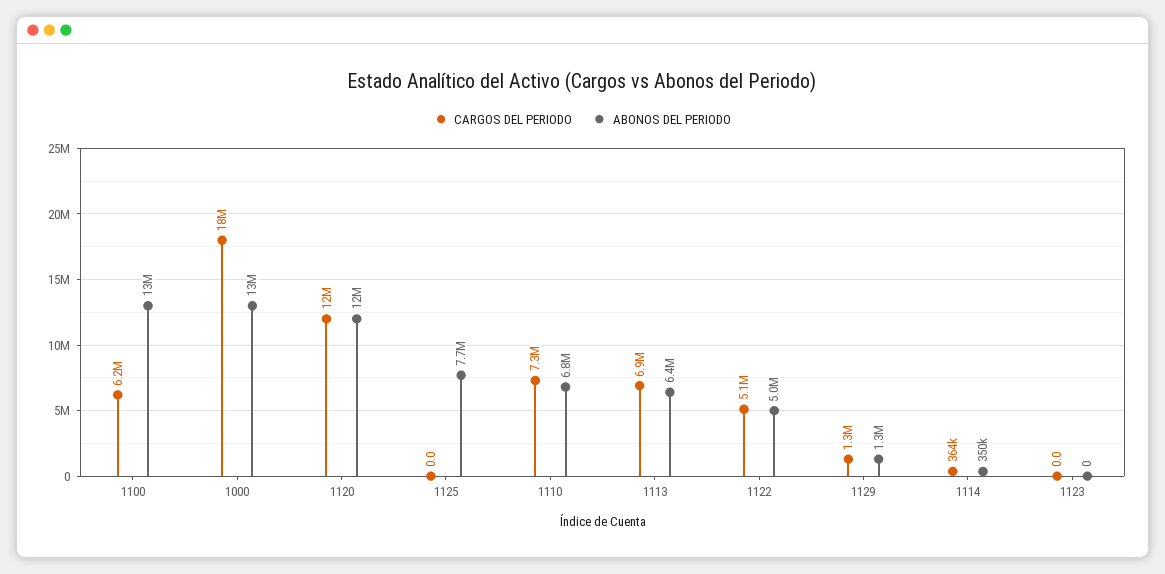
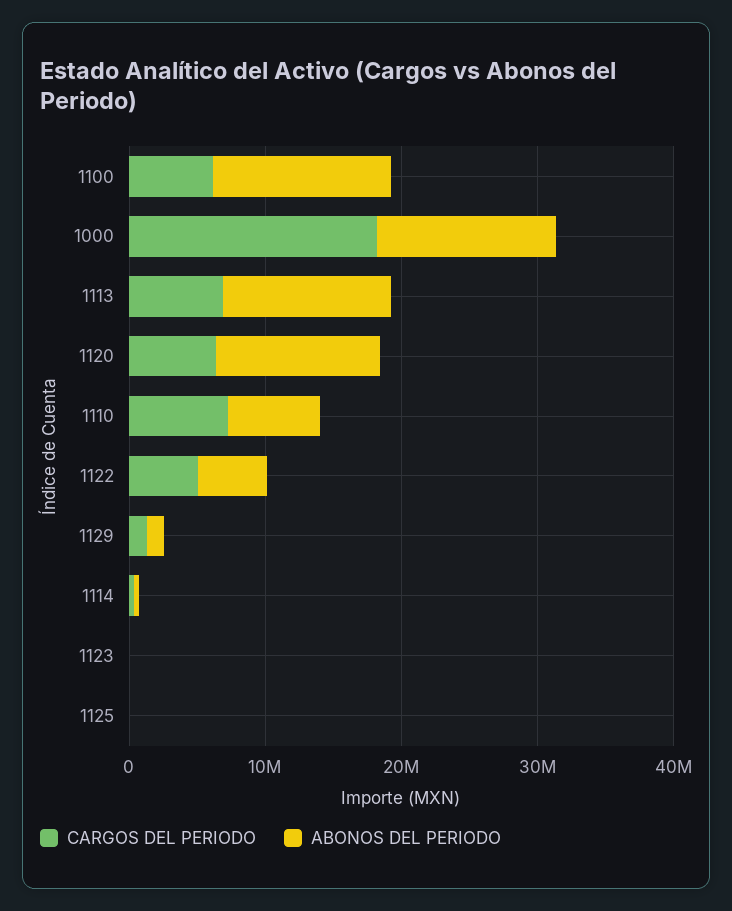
  {
    "CARGOS DEL PERIODO": {
      "1100": 6200000,
      "1000": 18000000,
-     "1120": 12000000,
+     "1120": 6000000,
      "1125": 0,
      "1110": 7300000,
      "1113": 6900000,
      "1122": 5100000,
      "1129": 1300000,
      "1114": 364000,
      "1123": 0
    },
    "ABONOS DEL PERIODO": {
      "1100": 13000000,
      "1000": 13000000,
      "1120": 12000000,
-     "1125": 7700000,
+     "1125": 0,
      "1110": 6800000,
-     "1113": 6400000,
+     "1113": 12000000,
      "1122": 5000000,
      "1129": 1300000,
      "1114": 350000,
      "1123": 0
    }
  }

